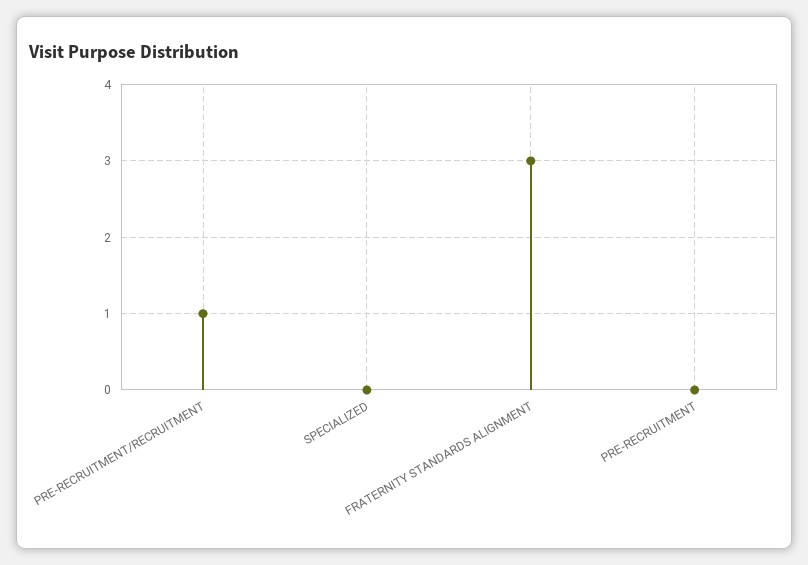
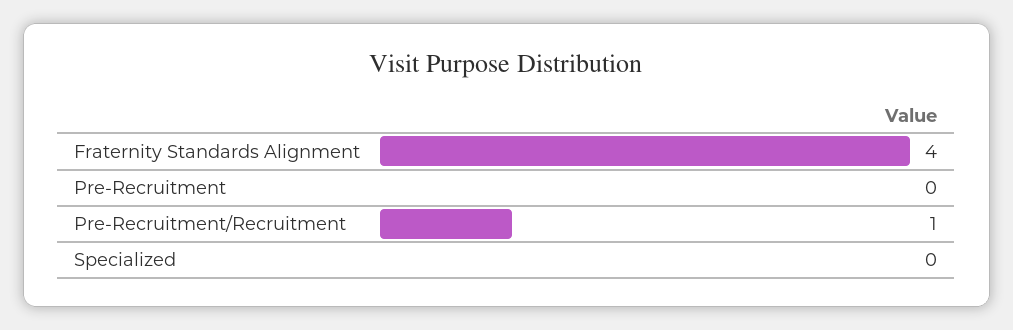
  {
    "PRE-RECRUITMENT/RECRUITMENT": 1,
    "SPECIALIZED": 0,
-   "FRATERNITY STANDARDS ALIGNMENT": 3,
+   "FRATERNITY STANDARDS ALIGNMENT": 4,
    "PRE-RECRUITMENT": 0
  }

